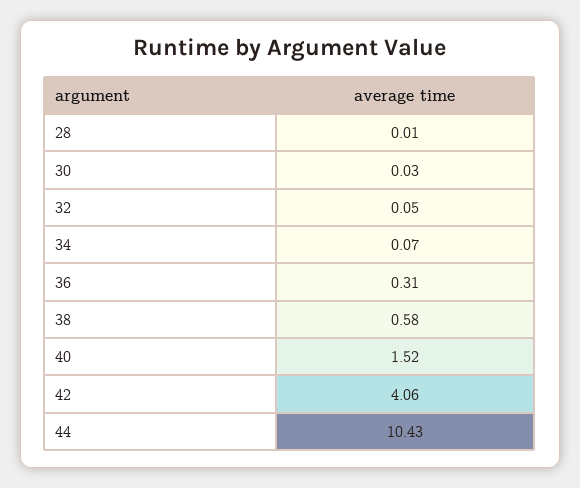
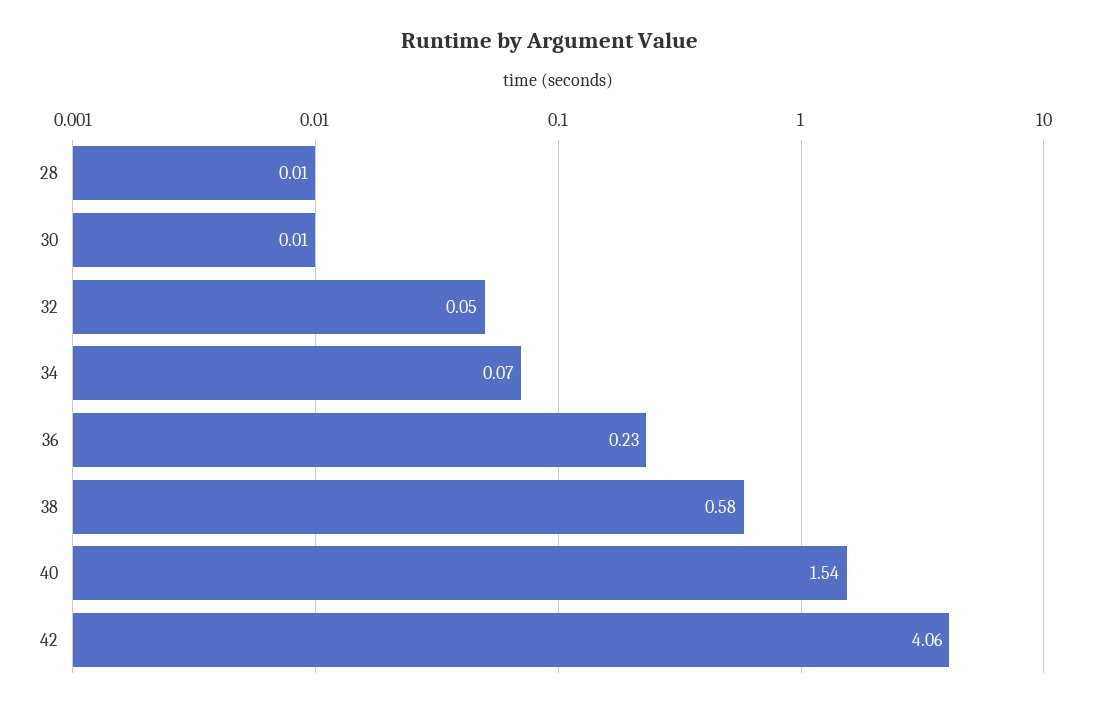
  {
    "28": 0.01,
-   "30": 0.03,
+   "30": 0.01,
    "32": 0.05,
    "34": 0.07,
-   "36": 0.31,
+   "36": 0.23,
    "38": 0.58,
-   "40": 1.52,
+   "40": 1.54,
-   "42": 4.06,
+   "42": 4.06
-   "44": 10.43
  }

